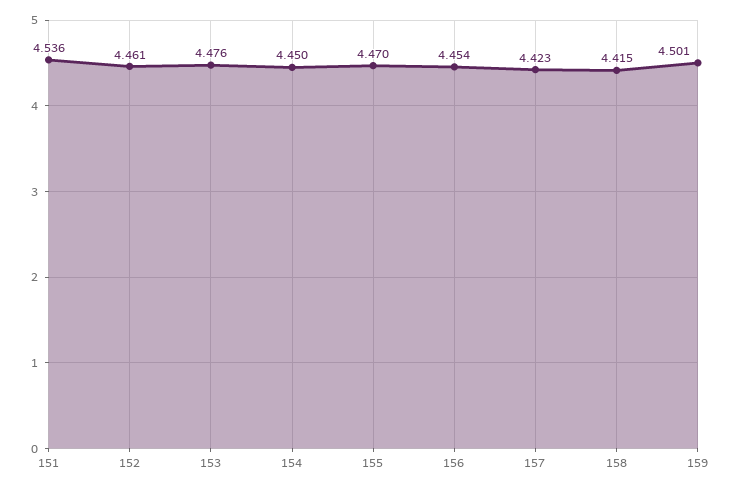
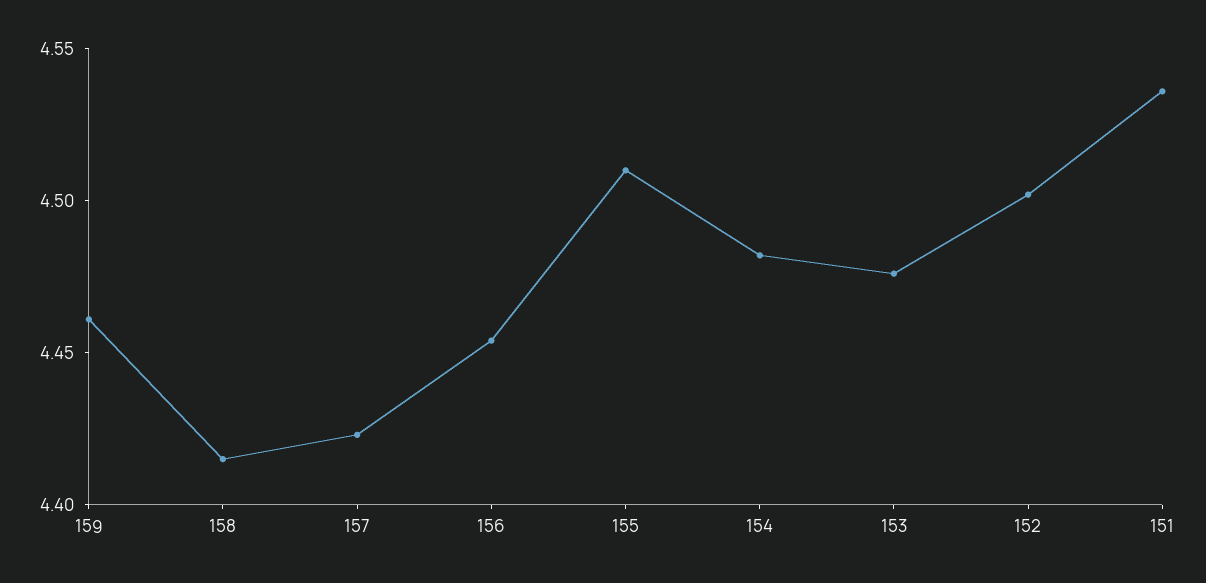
  {
    "151": 4.536,
-   "152": 4.461,
+   "152": 4.5,
    "153": 4.476,
-   "154": 4.45,
+   "154": 4.48,
-   "155": 4.47,
+   "155": 4.51,
    "156": 4.454,
    "157": 4.423,
    "158": 4.415,
-   "159": 4.501
+   "159": 4.46
  }

